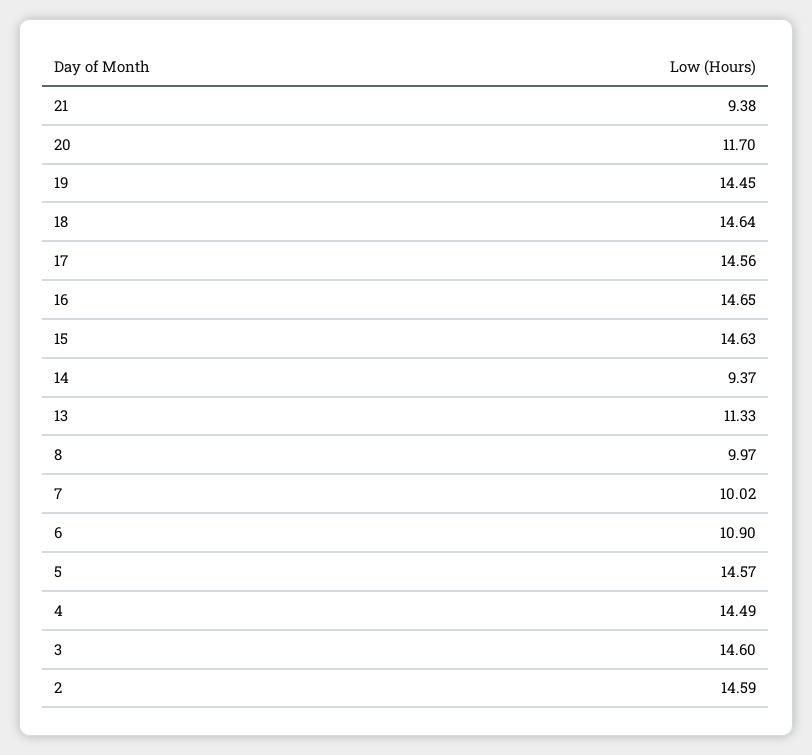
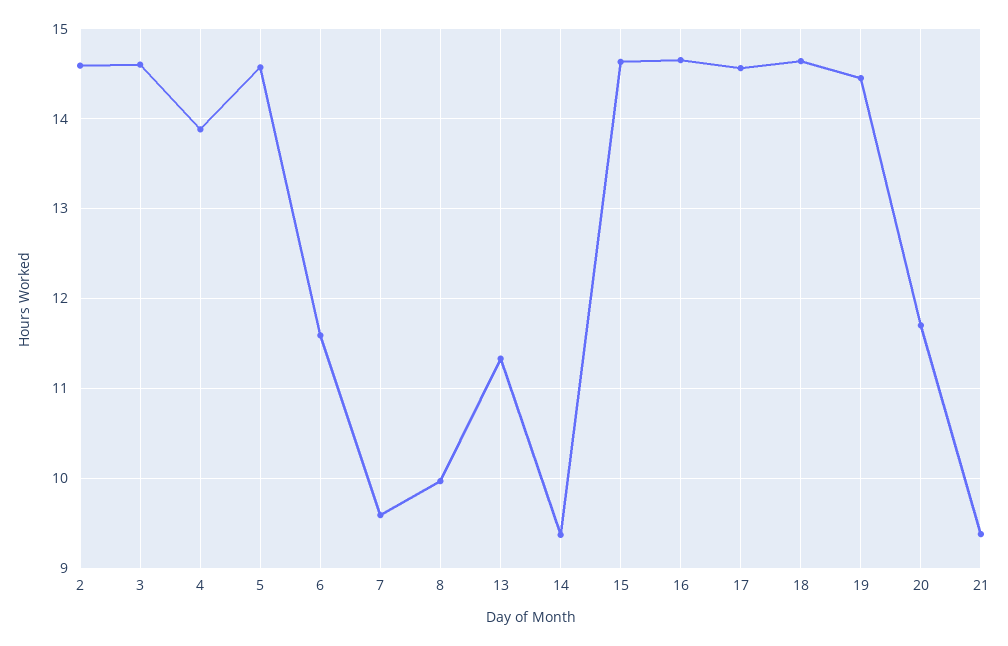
  {
    "21": 9.38,
    "20": 11.7,
    "19": 14.45,
    "18": 14.64,
    "17": 14.56,
    "16": 14.65,
    "15": 14.63,
    "14": 9.37,
    "13": 11.33,
    "8": 9.97,
-   "7": 10.02,
+   "7": 9.6,
-   "6": 10.9,
+   "6": 11.6,
    "5": 14.57,
-   "4": 14.49,
+   "4": 13.9,
    "3": 14.6,
    "2": 14.59
  }

